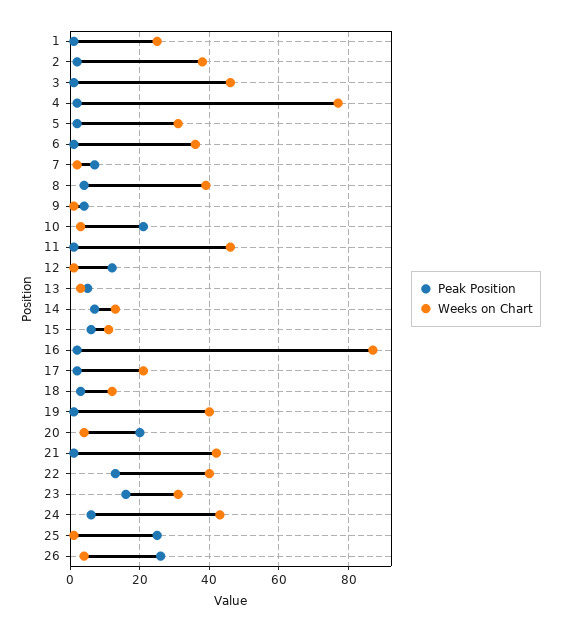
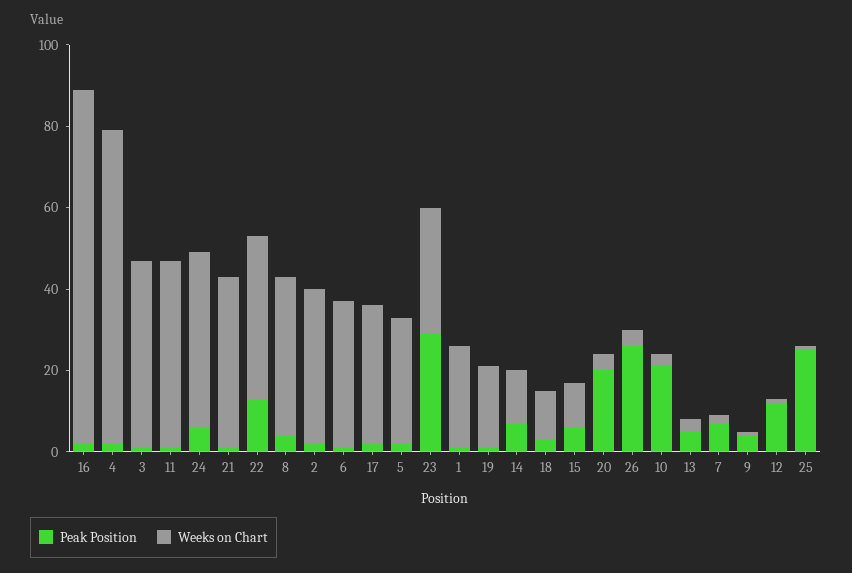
  {
    "Peak Position": {
      "1": 0,
      "2": 0,
      "3": 0,
      "4": 0,
      "5": 0,
      "6": 0,
      "7": 5,
      "8": 5,
      "9": 5,
      "10": 20,
      "11": 0,
      "12": 10,
      "13": 5,
      "14": 5,
      "15": 5,
      "16": 0,
      "17": 0,
      "18": 5,
      "19": 0,
      "20": 20,
      "21": 0,
      "22": 15,
-     "23": 15,
+     "23": 30,
      "24": 5,
      "25": 25,
      "26": 25
    },
    "Weeks on Chart": {
      "1": 25,
      "2": 40,
      "3": 45,
      "4": 75,
      "5": 30,
      "6": 35,
      "7": 0,
      "8": 40,
      "9": 0,
      "10": 5,
      "11": 45,
      "12": 0,
      "13": 5,
      "14": 15,
      "15": 10,
      "16": 85,
-     "17": 20,
+     "17": 35,
      "18": 10,
-     "19": 40,
+     "19": 20,
      "20": 5,
      "21": 40,
      "22": 40,
      "23": 30,
      "24": 45,
      "25": 0,
      "26": 5
    }
  }

